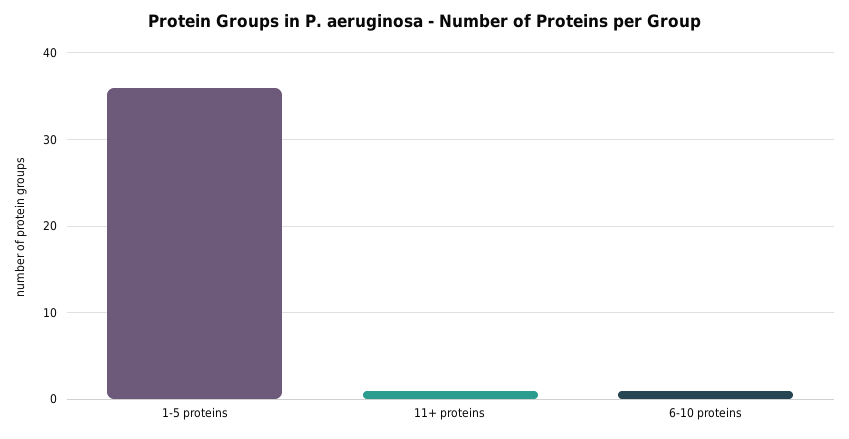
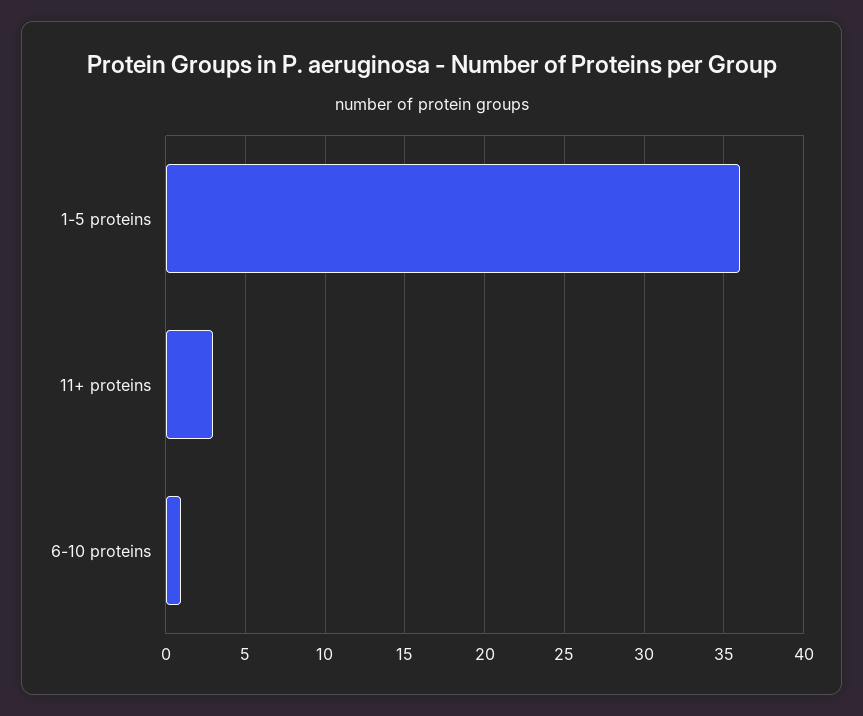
  {
    "1-5 proteins": 36,
-   "11+ proteins": 1,
+   "11+ proteins": 3,
    "6-10 proteins": 1
  }

